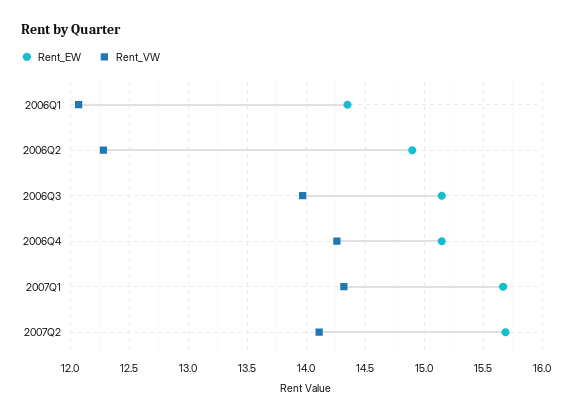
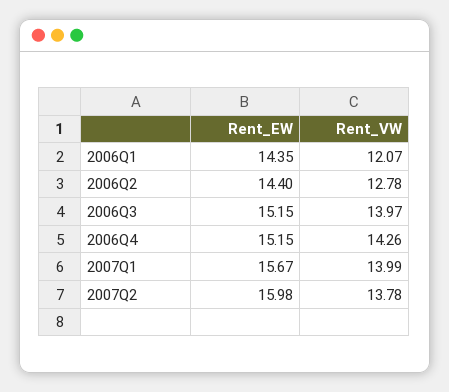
  {
    "Rent_EW": {
      "2006Q1": 14.35,
-     "2006Q2": 14.9,
+     "2006Q2": 14.4,
      "2006Q3": 15.15,
      "2006Q4": 15.15,
      "2007Q1": 15.67,
-     "2007Q2": 15.7
+     "2007Q2": 15.98
    },
    "Rent_VW": {
      "2006Q1": 12.07,
-     "2006Q2": 12.3,
+     "2006Q2": 12.78,
      "2006Q3": 13.97,
      "2006Q4": 14.26,
-     "2007Q1": 14.3,
+     "2007Q1": 13.99,
-     "2007Q2": 14.1
+     "2007Q2": 13.78
    }
  }

